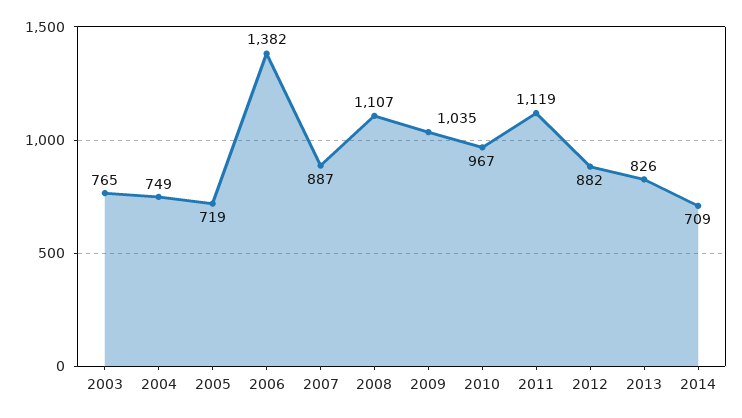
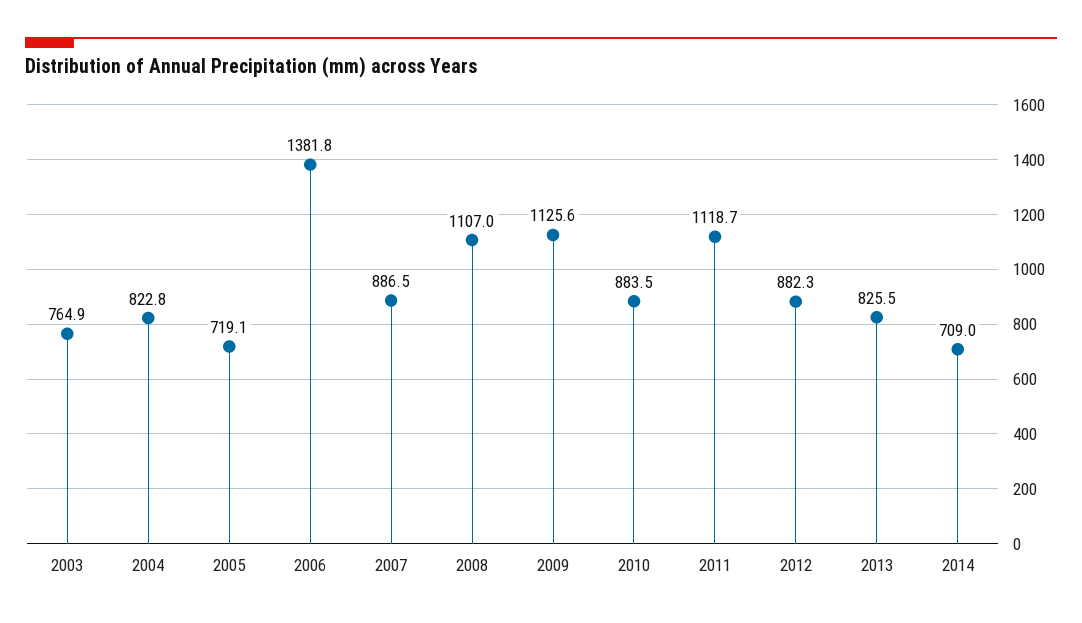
  {
    "2003": 764.9,
-   "2004": 749,
+   "2004": 822.8,
    "2005": 719.1,
    "2006": 1381.8,
    "2007": 886.5,
    "2008": 1107,
-   "2009": 1035,
+   "2009": 1125.6,
-   "2010": 967,
+   "2010": 883.5,
    "2011": 1118.7,
    "2012": 882.3,
    "2013": 825.5,
    "2014": 709
  }

